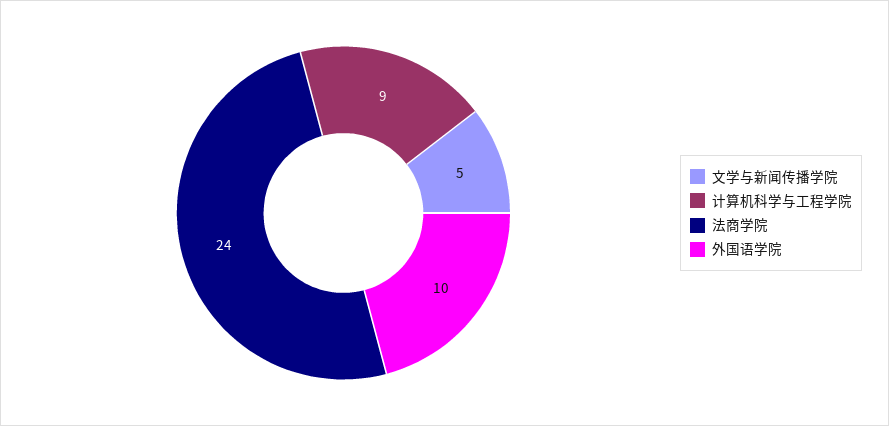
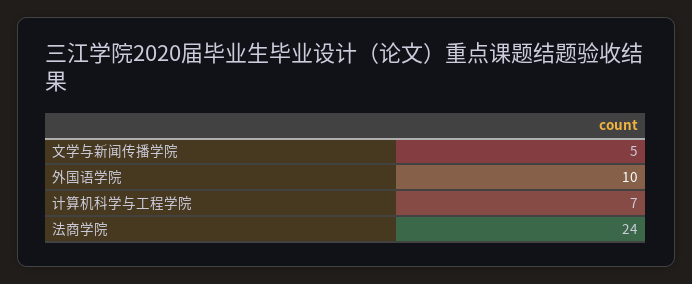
  {
    "文学与新闻传播学院": 5,
-   "计算机科学与工程学院": 9,
+   "计算机科学与工程学院": 7,
    "法商学院": 24,
    "外国语学院": 10
  }

